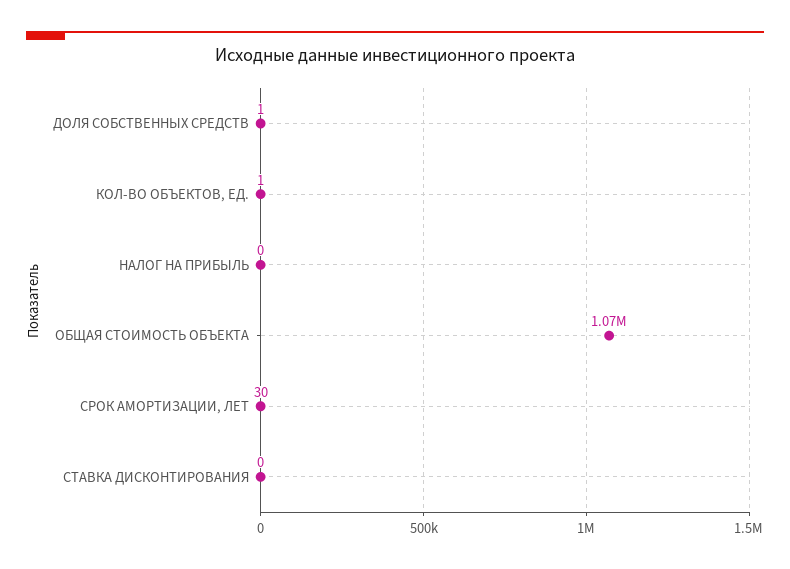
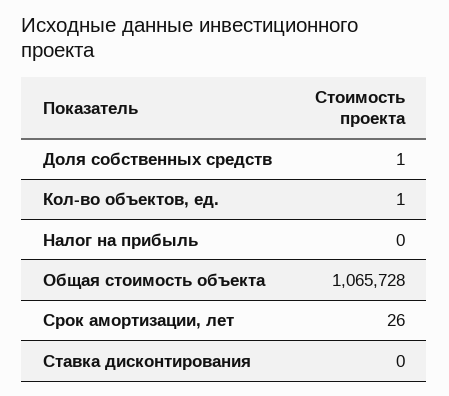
  {
    "ДОЛЯ СОБСТВЕННЫХ СРЕДСТВ": 1,
    "КОЛ-ВО ОБЪЕКТОВ, ЕД.": 1,
    "НАЛОГ НА ПРИБЫЛЬ": 0,
    "ОБЩАЯ СТОИМОСТЬ ОБЪЕКТА": 1065728,
-   "СРОК АМОРТИЗАЦИИ, ЛЕТ": 30,
+   "СРОК АМОРТИЗАЦИИ, ЛЕТ": 26,
    "СТАВКА ДИСКОНТИРОВАНИЯ": 0
  }

